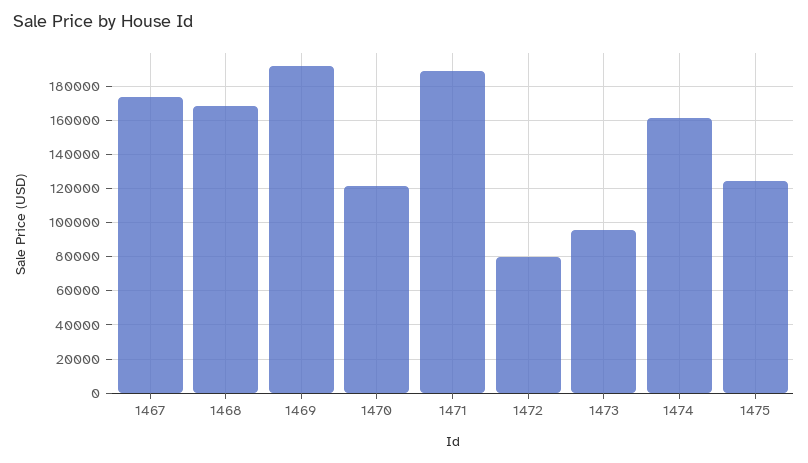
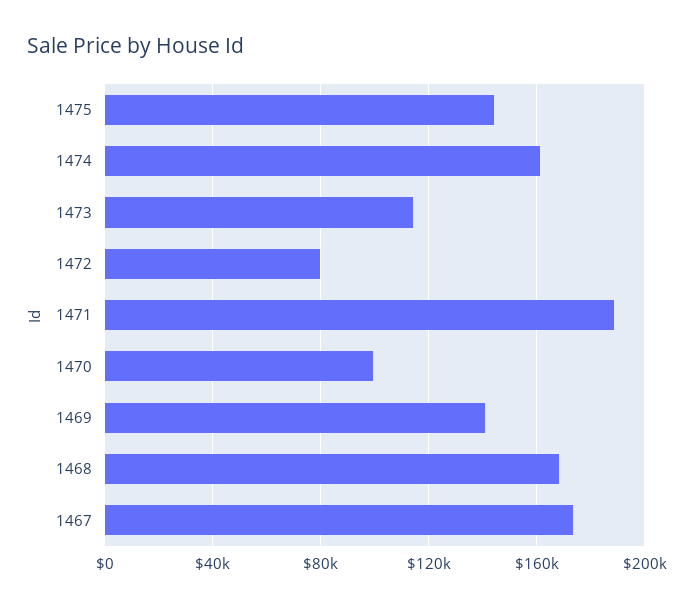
  {
    "1467": 175000,
    "1468": 170000,
-   "1469": 190000,
+   "1469": 140000,
-   "1470": 120000,
+   "1470": 100000,
    "1471": 190000,
    "1472": 80000,
-   "1473": 95000,
+   "1473": 115000,
    "1474": 160000,
-   "1475": 125000
+   "1475": 145000
  }

